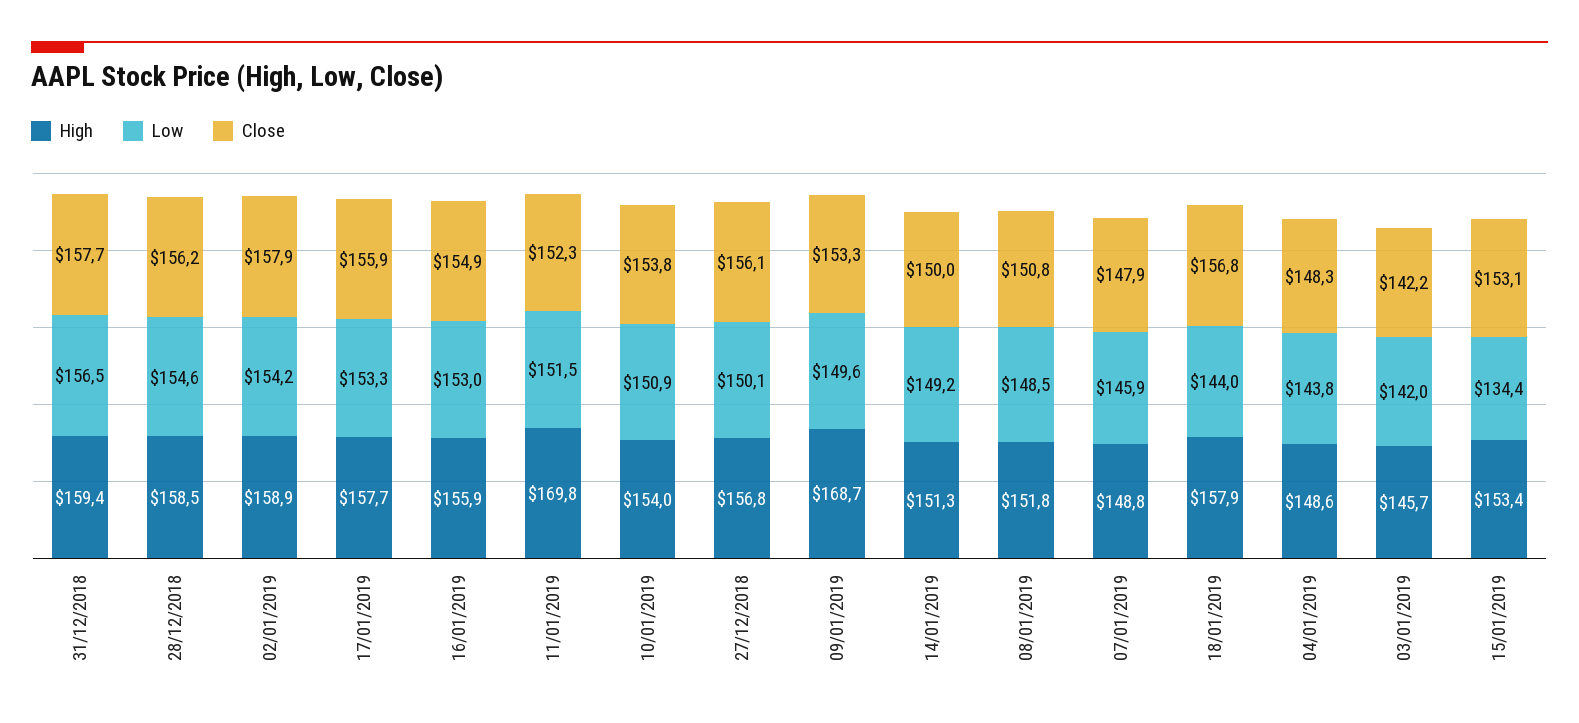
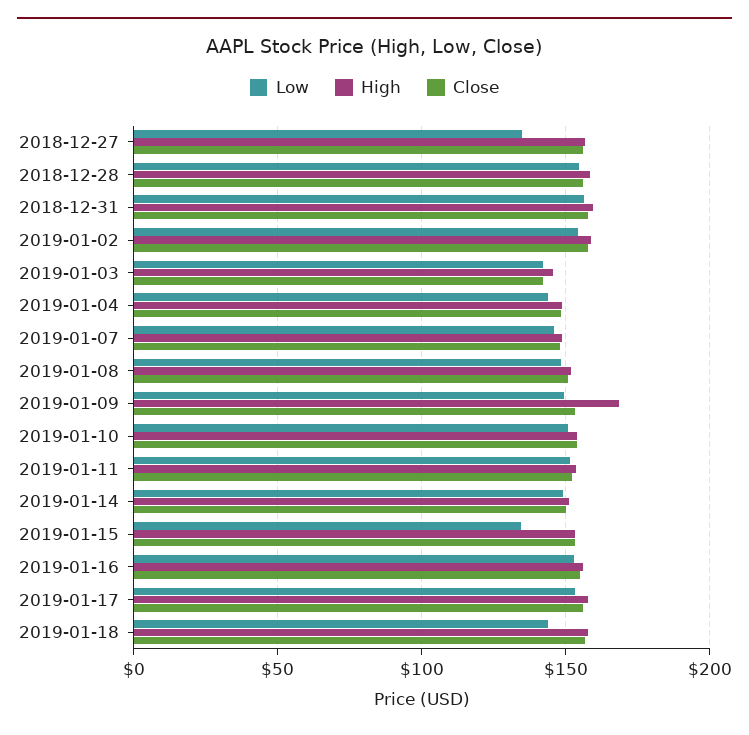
  {
    "High": {
      "31/12/2018": 159.4,
      "28/12/2018": 158.5,
      "02/01/2019": 158.9,
      "17/01/2019": 157.7,
      "16/01/2019": 155.9,
-     "11/01/2019": 169.8,
+     "11/01/2019": 155,
      "10/01/2019": 154,
      "27/12/2018": 156.8,
      "09/01/2019": 168.7,
      "14/01/2019": 151.3,
      "08/01/2019": 151.8,
      "07/01/2019": 148.8,
      "18/01/2019": 157.9,
      "04/01/2019": 148.6,
      "03/01/2019": 145.7,
      "15/01/2019": 153.4
    },
    "Low": {
      "31/12/2018": 156.5,
      "28/12/2018": 154.6,
      "02/01/2019": 154.2,
      "17/01/2019": 153.3,
      "16/01/2019": 153,
      "11/01/2019": 151.5,
      "10/01/2019": 150.9,
-     "27/12/2018": 150.1,
+     "27/12/2018": 135,
      "09/01/2019": 149.6,
      "14/01/2019": 149.2,
      "08/01/2019": 148.5,
      "07/01/2019": 145.9,
      "18/01/2019": 144,
      "04/01/2019": 143.8,
      "03/01/2019": 142,
      "15/01/2019": 134.4
    },
    "Close": {
      "31/12/2018": 157.7,
      "28/12/2018": 156.2,
      "02/01/2019": 157.9,
      "17/01/2019": 155.9,
      "16/01/2019": 154.9,
      "11/01/2019": 152.3,
      "10/01/2019": 153.8,
      "27/12/2018": 156.1,
      "09/01/2019": 153.3,
      "14/01/2019": 150,
      "08/01/2019": 150.8,
      "07/01/2019": 147.9,
      "18/01/2019": 156.8,
      "04/01/2019": 148.3,
      "03/01/2019": 142.2,
      "15/01/2019": 153.1
    }
  }

